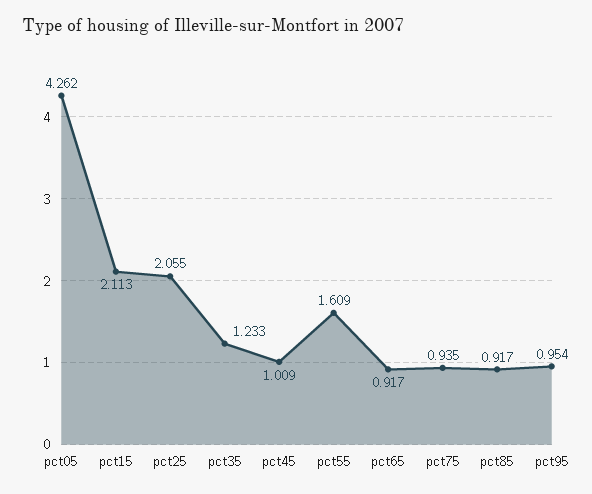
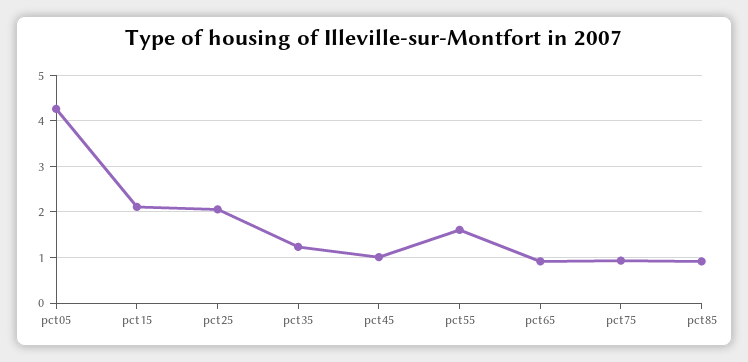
  {
    "pct05": 4.262,
    "pct15": 2.113,
    "pct25": 2.055,
    "pct35": 1.233,
    "pct45": 1.009,
    "pct55": 1.609,
    "pct65": 0.917,
    "pct75": 0.935,
-   "pct85": 0.917,
+   "pct85": 0.917
-   "pct95": 0.954
  }

